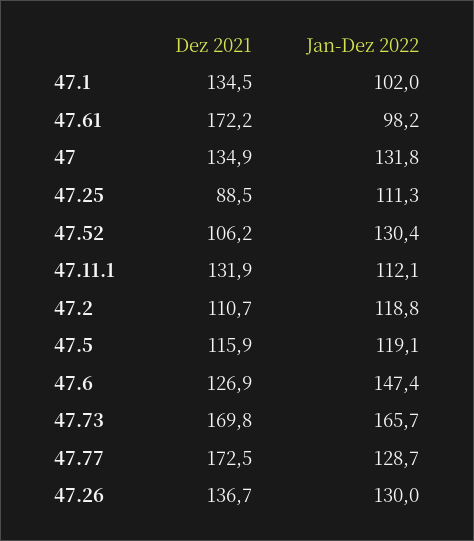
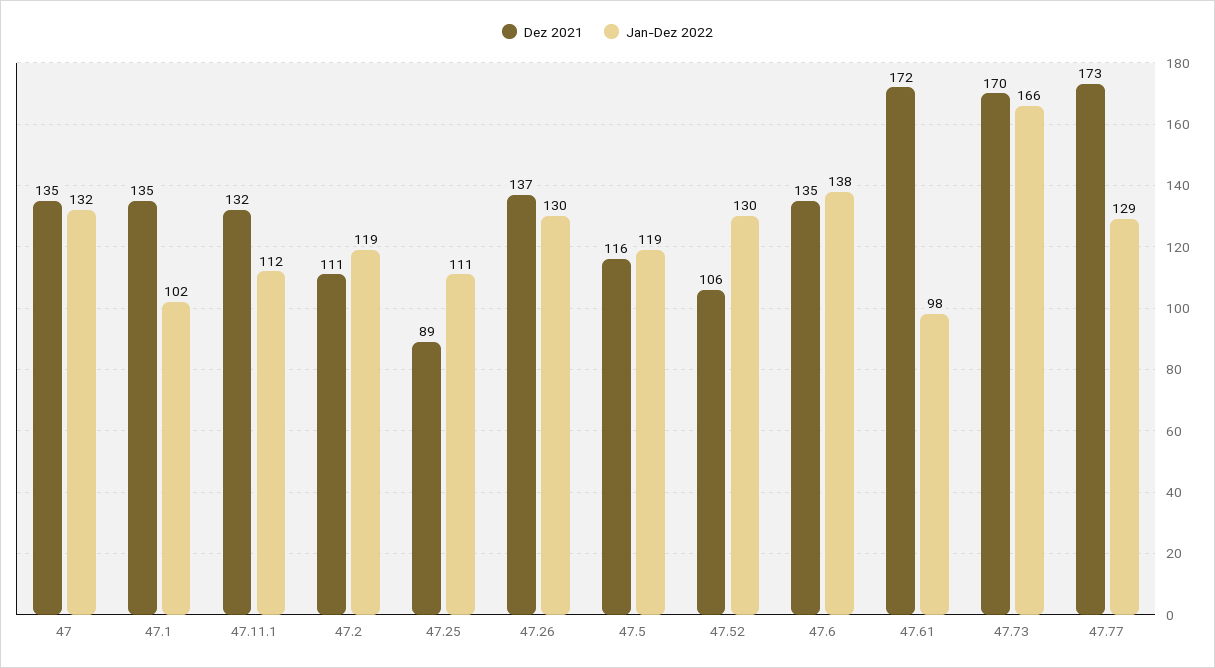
  {
    "Dez 2021": {
      "47.1": 134.5,
      "47.61": 172.2,
      "47": 134.9,
      "47.25": 88.5,
      "47.52": 106.2,
      "47.11.1": 131.9,
      "47.2": 110.7,
      "47.5": 115.9,
-     "47.6": 126.9,
+     "47.6": 135,
      "47.73": 169.8,
      "47.77": 172.5,
      "47.26": 136.7
    },
    "Jan-Dez 2022": {
      "47.1": 102,
      "47.61": 98.2,
      "47": 131.8,
      "47.25": 111.3,
      "47.52": 130.4,
      "47.11.1": 112.1,
      "47.2": 118.8,
      "47.5": 119.1,
-     "47.6": 147.4,
+     "47.6": 138,
      "47.73": 165.7,
      "47.77": 128.7,
      "47.26": 130
    }
  }

